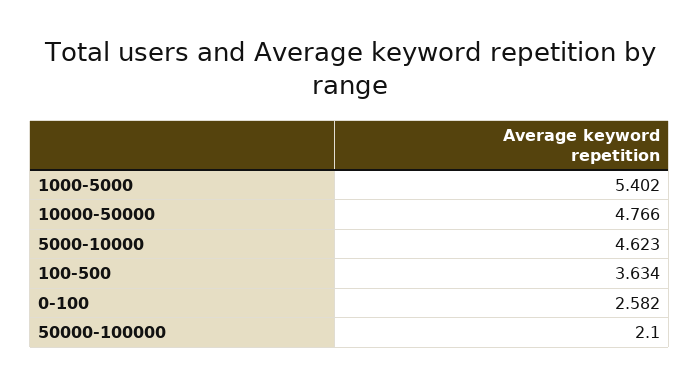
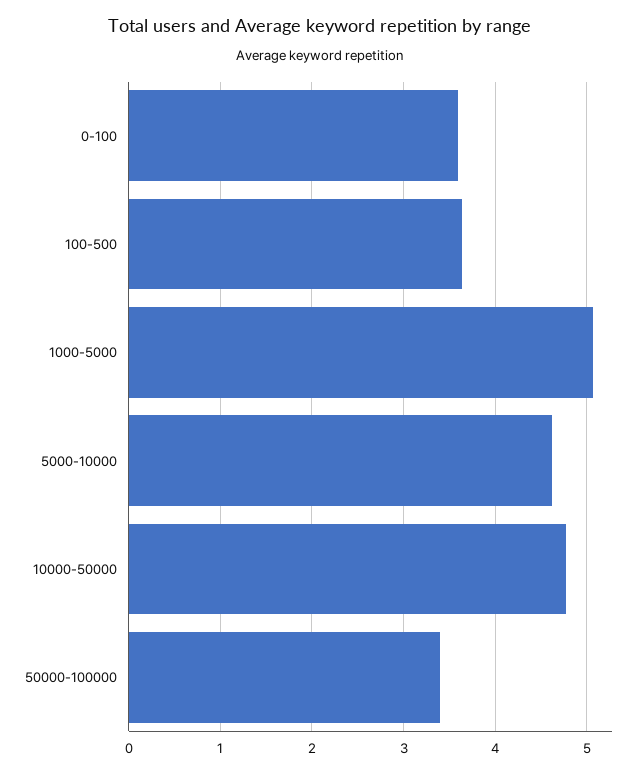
  {
-   "1000-5000": 5.402,
+   "1000-5000": 5.1,
    "10000-50000": 4.766,
    "5000-10000": 4.623,
    "100-500": 3.634,
-   "0-100": 2.582,
+   "0-100": 3.6,
-   "50000-100000": 2.1
+   "50000-100000": 3.4
  }

